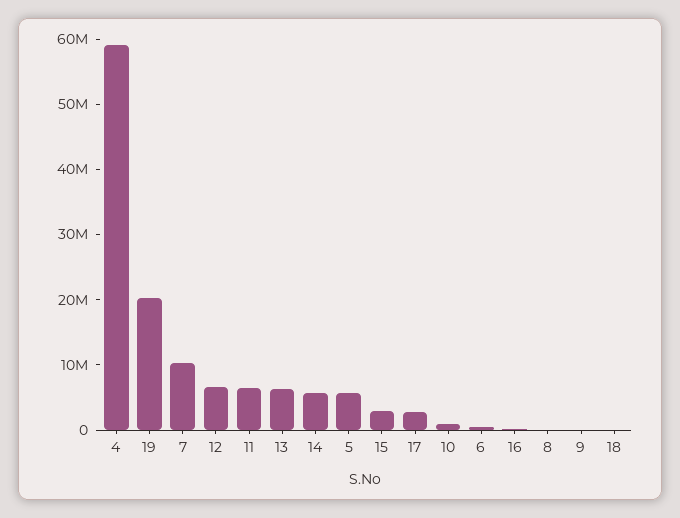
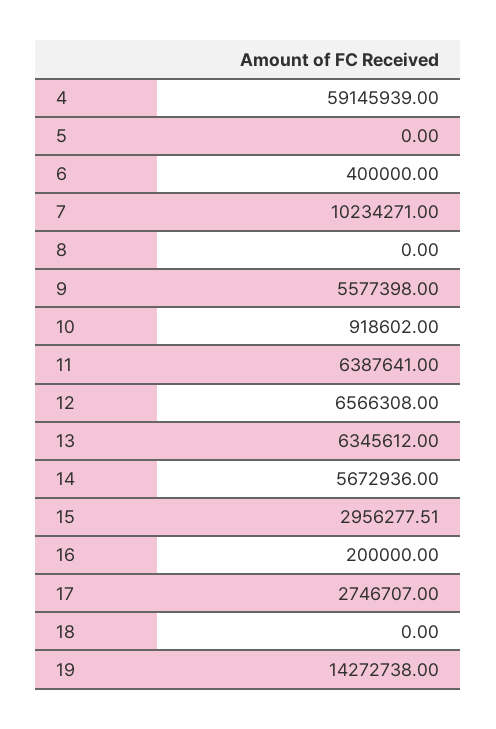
  {
    "4": 59145939,
-   "19": 20000000,
+   "19": 14272738,
    "7": 10234271,
    "12": 6566308,
    "11": 6387641,
    "13": 6345612,
    "14": 5672936,
-   "5": 6000000,
+   "5": 0,
    "15": 2956277.51,
    "17": 2746707,
    "10": 918602,
    "6": 400000,
    "16": 200000,
    "8": 0,
-   "9": 0,
+   "9": 5577398,
    "18": 0
  }

